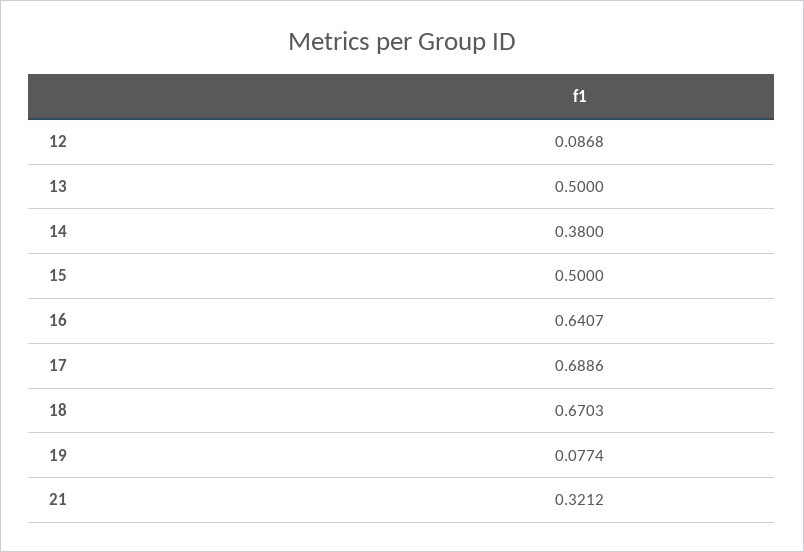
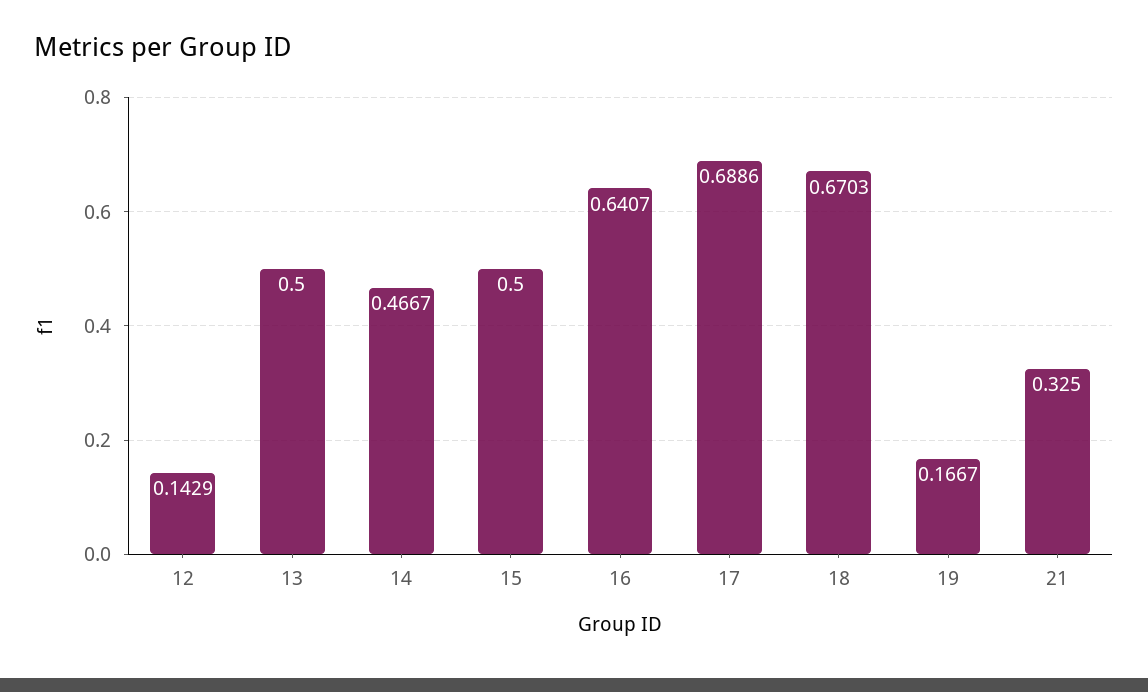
  {
-   "12": 0.0868,
+   "12": 0.1429,
    "13": 0.5,
-   "14": 0.38,
+   "14": 0.4667,
    "15": 0.5,
    "16": 0.6407,
    "17": 0.6886,
    "18": 0.6703,
-   "19": 0.0774,
+   "19": 0.1667,
-   "21": 0.3212
+   "21": 0.325
  }

